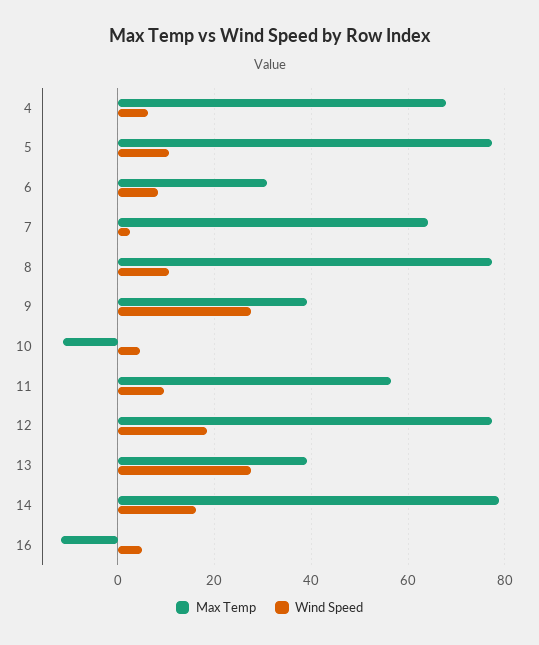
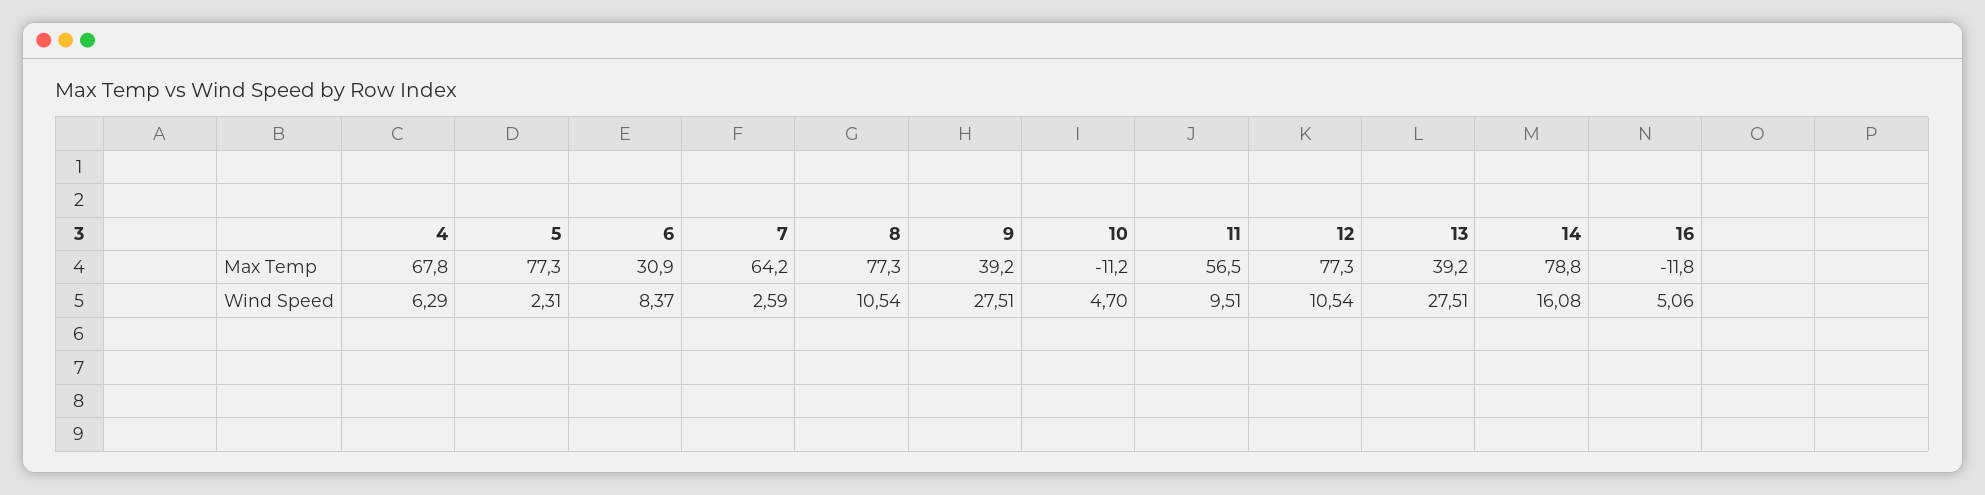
  {
    "Max Temp": {
      "4": 67.8,
      "5": 77.3,
      "6": 30.9,
      "7": 64.2,
      "8": 77.3,
      "9": 39.2,
      "10": -11.2,
      "11": 56.5,
      "12": 77.3,
      "13": 39.2,
      "14": 78.8,
      "16": -11.8
    },
    "Wind Speed": {
      "4": 6.29,
-     "5": 10,
+     "5": 2.31,
      "6": 8.37,
      "7": 2.59,
      "8": 10.54,
      "9": 27.51,
      "10": 4.7,
      "11": 9.51,
-     "12": 18,
+     "12": 10.54,
      "13": 27.51,
      "14": 16.08,
      "16": 5.06
    }
  }

